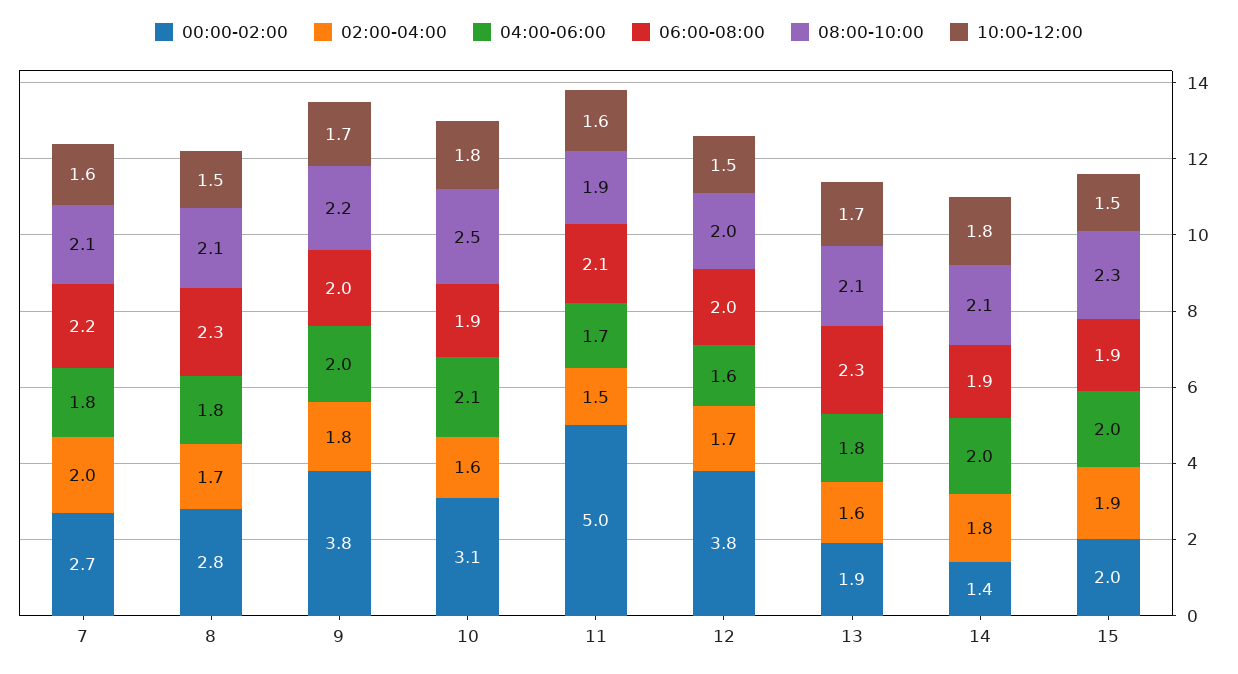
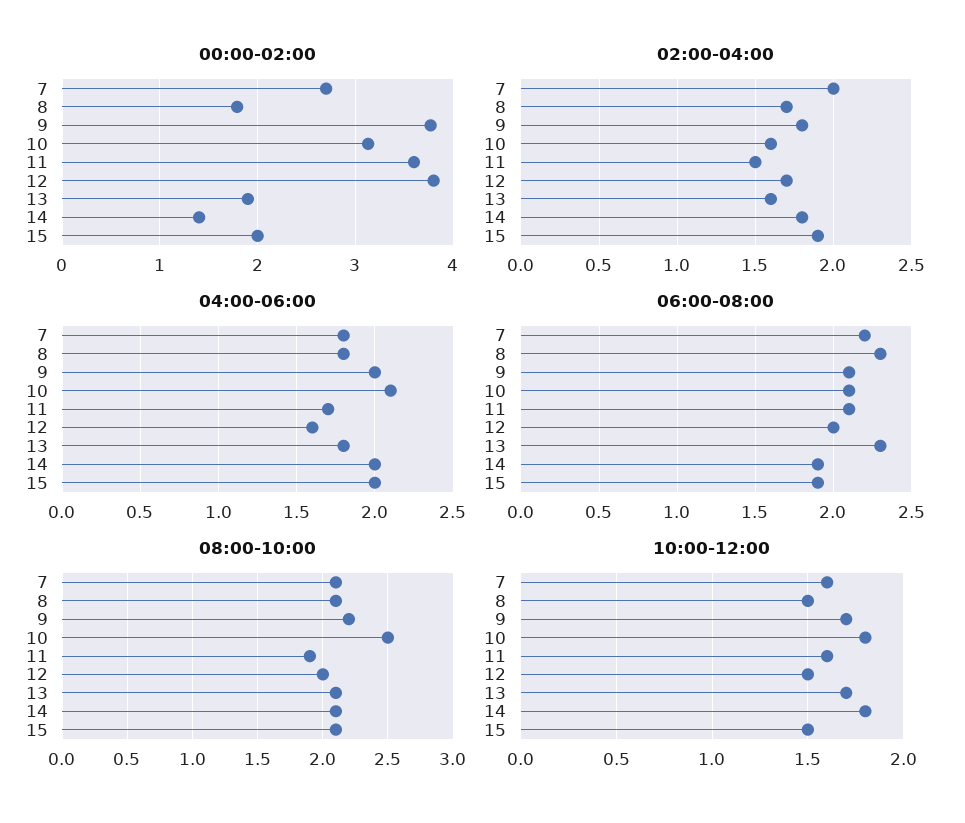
  {
    "00:00-02:00": {
      "7": 2.7,
-     "8": 2.8,
+     "8": 1.8,
      "9": 3.8,
      "10": 3.1,
-     "11": 5,
+     "11": 3.6,
      "12": 3.8,
      "13": 1.9,
      "14": 1.4,
      "15": 2
    },
    "02:00-04:00": {
      "7": 2,
      "8": 1.7,
      "9": 1.8,
      "10": 1.6,
      "11": 1.5,
      "12": 1.7,
      "13": 1.6,
      "14": 1.8,
      "15": 1.9
    },
    "04:00-06:00": {
      "7": 1.8,
      "8": 1.8,
      "9": 2,
      "10": 2.1,
      "11": 1.7,
      "12": 1.6,
      "13": 1.8,
      "14": 2,
      "15": 2
    },
    "06:00-08:00": {
      "7": 2.2,
      "8": 2.3,
-     "9": 2,
+     "9": 2.1,
-     "10": 1.9,
+     "10": 2.1,
      "11": 2.1,
      "12": 2,
      "13": 2.3,
      "14": 1.9,
      "15": 1.9
    },
    "08:00-10:00": {
      "7": 2.1,
      "8": 2.1,
      "9": 2.2,
      "10": 2.5,
      "11": 1.9,
      "12": 2,
      "13": 2.1,
      "14": 2.1,
-     "15": 2.3
+     "15": 2.1
    },
    "10:00-12:00": {
      "7": 1.6,
      "8": 1.5,
      "9": 1.7,
      "10": 1.8,
      "11": 1.6,
      "12": 1.5,
      "13": 1.7,
      "14": 1.8,
      "15": 1.5
    }
  }

